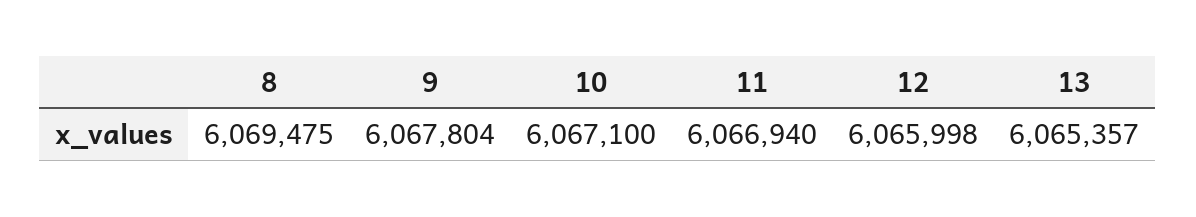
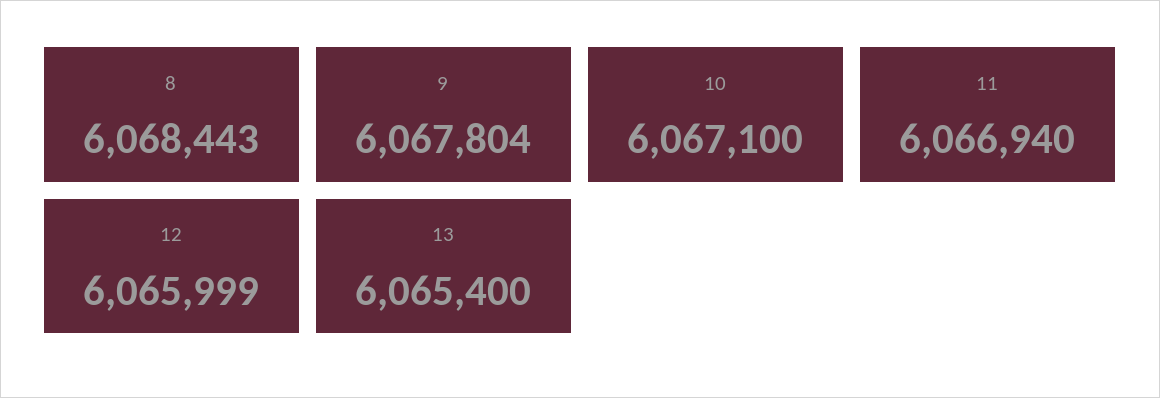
  {
-   "8": 6069475,
+   "8": 6068443,
    "9": 6067804,
    "10": 6067100,
    "11": 6066940,
-   "12": 6065998,
+   "12": 6065999,
-   "13": 6065357
+   "13": 6065400
  }

